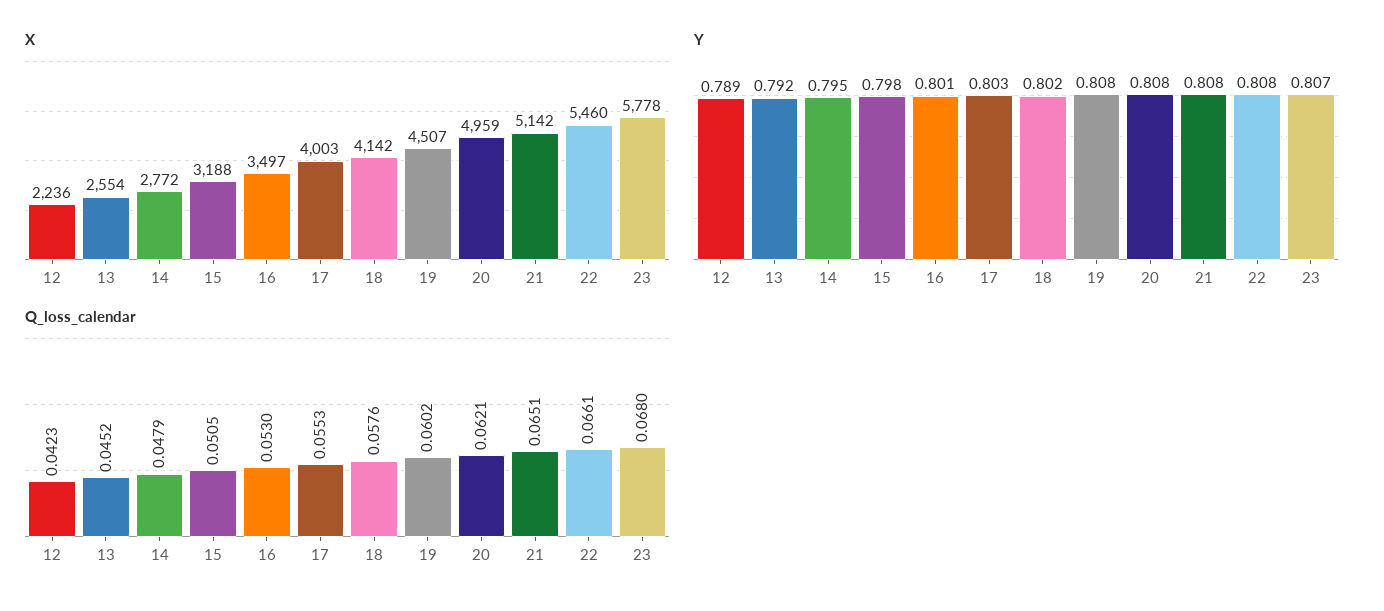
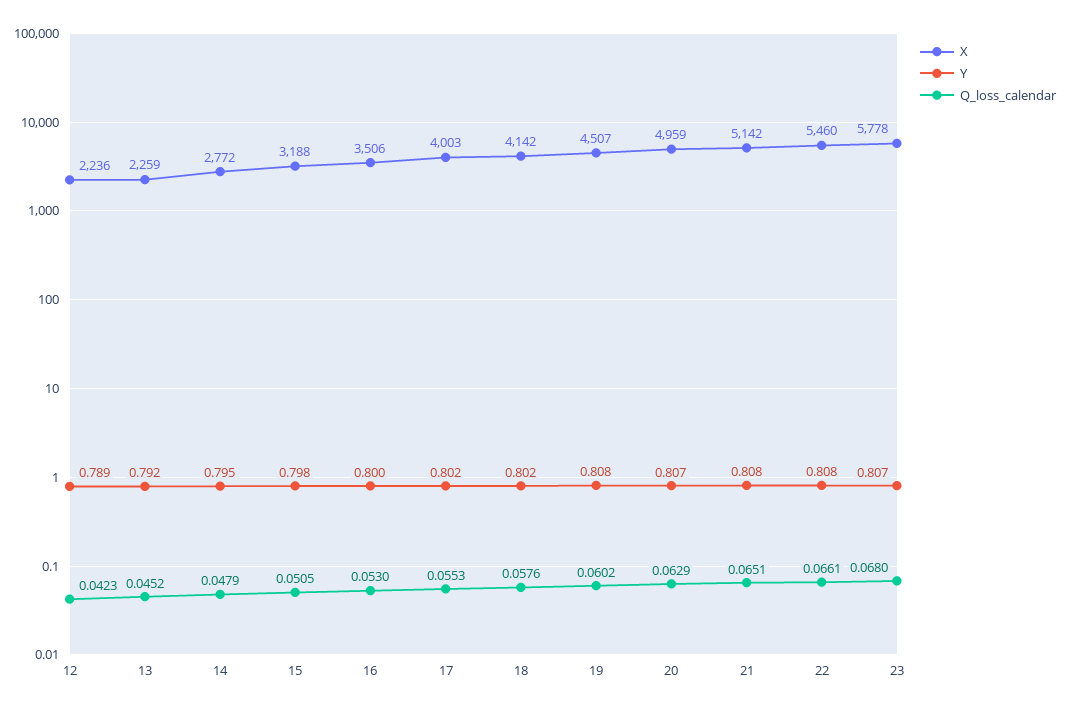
  {
    "X": {
      "12": 2236,
-     "13": 2554,
+     "13": 2259,
      "14": 2772,
      "15": 3188,
-     "16": 3497,
+     "16": 3506,
      "17": 4003,
      "18": 4142,
      "19": 4507,
      "20": 4959,
      "21": 5142,
      "22": 5460,
      "23": 5778
    },
    "Y": {
      "12": 0.789,
      "13": 0.792,
      "14": 0.795,
      "15": 0.798,
-     "16": 0.801,
+     "16": 0.8,
-     "17": 0.803,
+     "17": 0.802,
      "18": 0.802,
      "19": 0.808,
-     "20": 0.808,
+     "20": 0.807,
      "21": 0.808,
      "22": 0.808,
      "23": 0.807
    },
    "Q_loss_calendar": {
      "12": 0.0423,
      "13": 0.0452,
      "14": 0.0479,
      "15": 0.0505,
      "16": 0.053,
      "17": 0.0553,
      "18": 0.0576,
      "19": 0.0602,
-     "20": 0.0621,
+     "20": 0.0629,
      "21": 0.0651,
      "22": 0.0661,
      "23": 0.068
    }
  }

